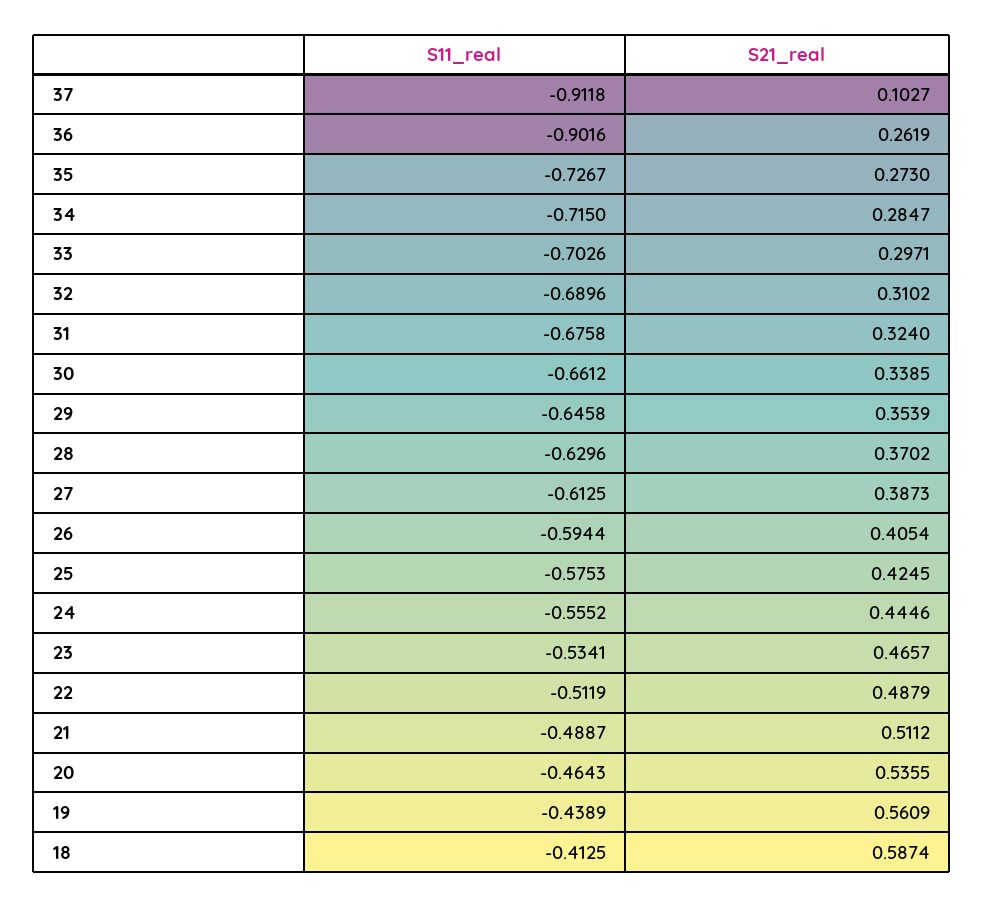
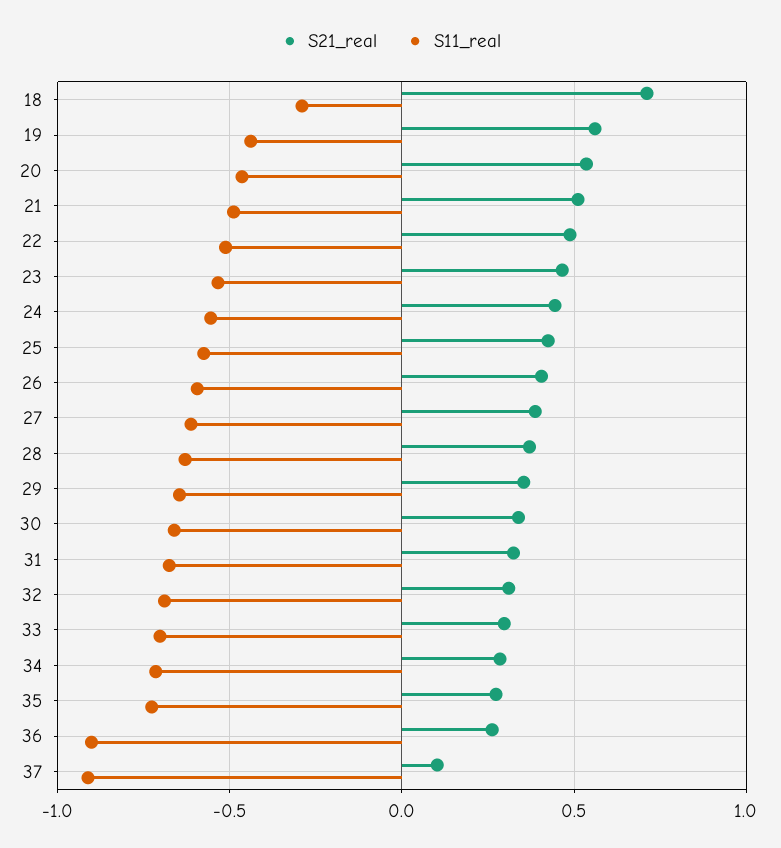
  {
    "S11_real": {
      "37": -0.9118,
      "36": -0.9016,
      "35": -0.7267,
      "34": -0.715,
      "33": -0.7026,
      "32": -0.6896,
      "31": -0.6758,
      "30": -0.6612,
      "29": -0.6458,
      "28": -0.6296,
      "27": -0.6125,
      "26": -0.5944,
      "25": -0.5753,
      "24": -0.5552,
      "23": -0.5341,
      "22": -0.5119,
      "21": -0.4887,
      "20": -0.4643,
      "19": -0.4389,
-     "18": -0.4125
+     "18": -0.3
    },
    "S21_real": {
      "37": 0.1027,
      "36": 0.2619,
      "35": 0.273,
      "34": 0.2847,
      "33": 0.2971,
      "32": 0.3102,
      "31": 0.324,
      "30": 0.3385,
      "29": 0.3539,
      "28": 0.3702,
      "27": 0.3873,
      "26": 0.4054,
      "25": 0.4245,
      "24": 0.4446,
      "23": 0.4657,
      "22": 0.4879,
      "21": 0.5112,
      "20": 0.5355,
      "19": 0.5609,
-     "18": 0.5874
+     "18": 0.7
    }
  }

